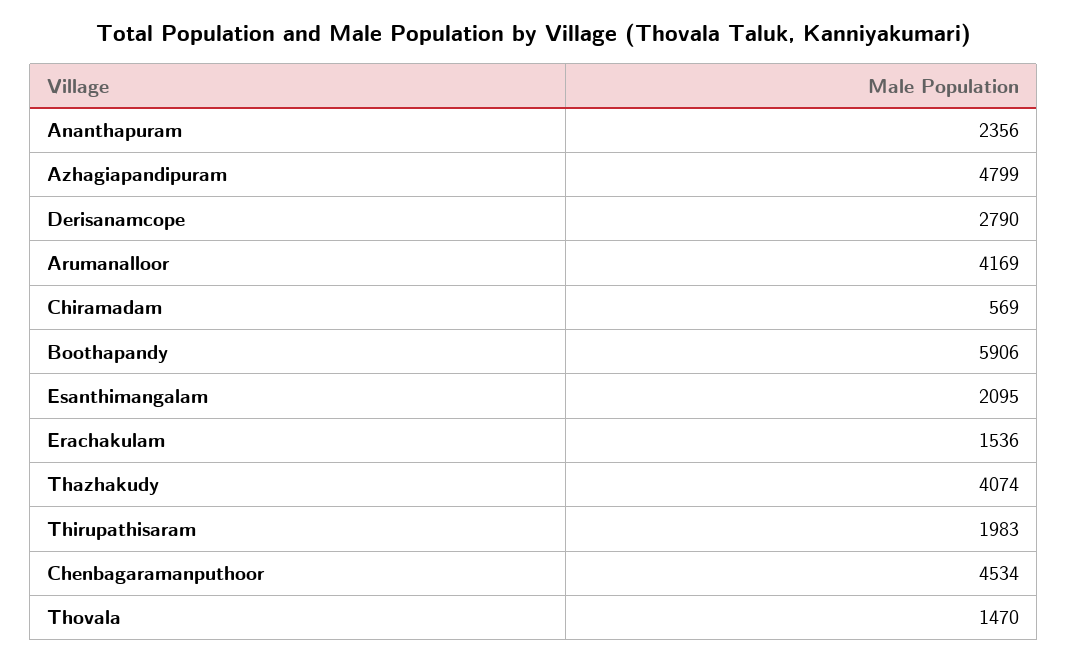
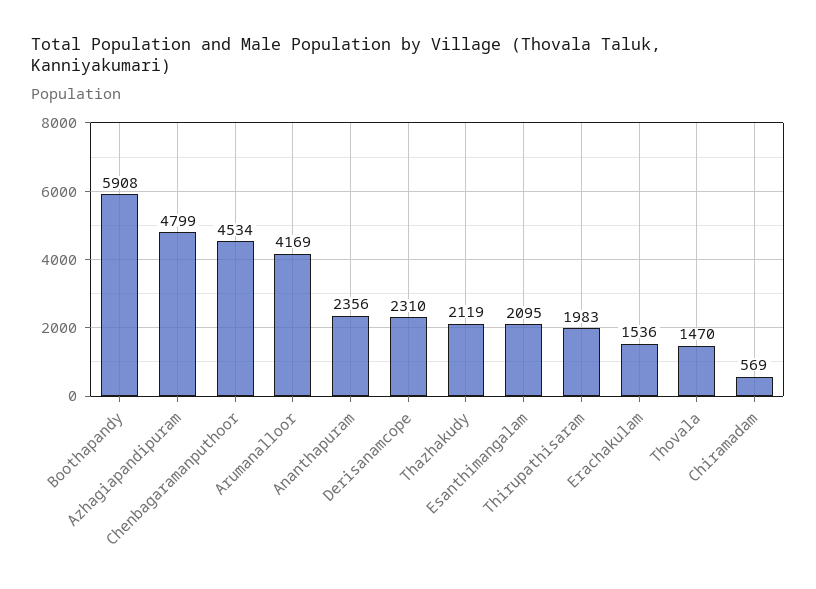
  {
    "Ananthapuram": 2356,
    "Azhagiapandipuram": 4799,
-   "Derisanamcope": 2790,
+   "Derisanamcope": 2310,
    "Arumanalloor": 4169,
    "Chiramadam": 569,
-   "Boothapandy": 5906,
+   "Boothapandy": 5908,
    "Esanthimangalam": 2095,
    "Erachakulam": 1536,
-   "Thazhakudy": 4074,
+   "Thazhakudy": 2119,
    "Thirupathisaram": 1983,
    "Chenbagaramanputhoor": 4534,
    "Thovala": 1470
  }

